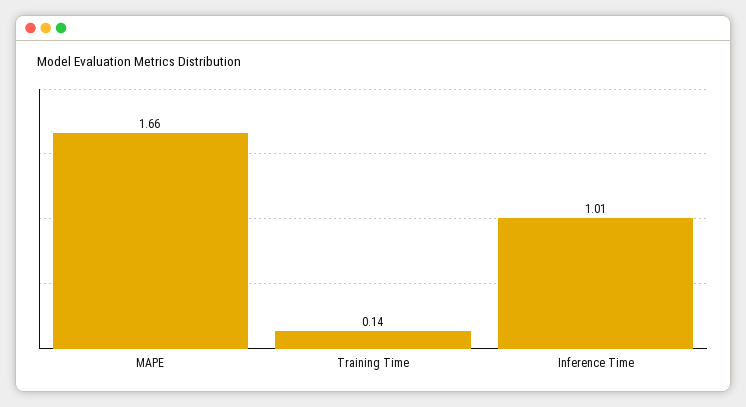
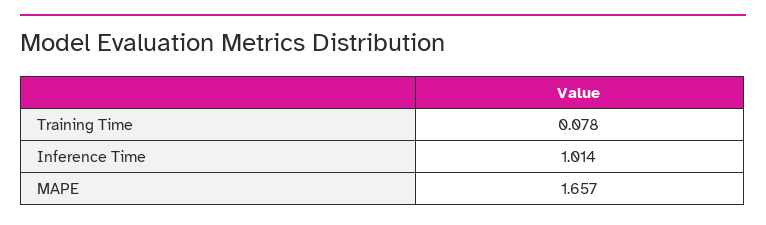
  {
    "MAPE": 1.657,
-   "Training Time": 0.14,
+   "Training Time": 0.078,
    "Inference Time": 1.014
  }

